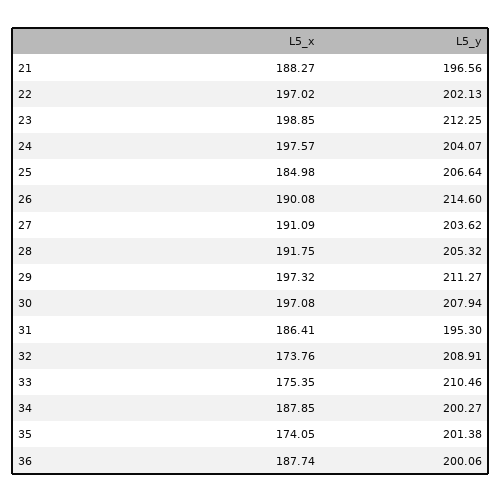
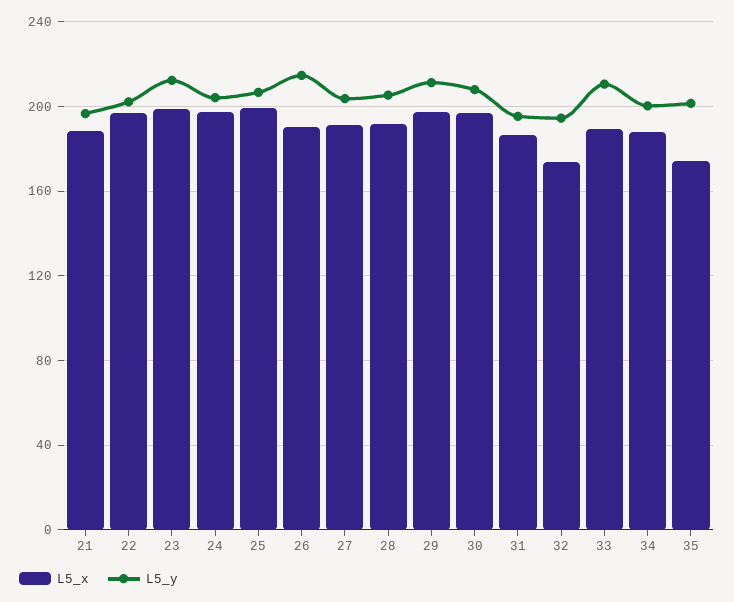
  {
    "L5_x": {
      "21": 188.27,
      "22": 197.02,
      "23": 198.85,
      "24": 197.57,
-     "25": 184.98,
+     "25": 200,
      "26": 190.08,
      "27": 191.09,
      "28": 191.75,
      "29": 197.32,
      "30": 197.08,
      "31": 186.41,
      "32": 173.76,
-     "33": 175.35,
+     "33": 190,
      "34": 187.85,
-     "35": 174.05,
+     "35": 174.05
-     "36": 187.74
    },
    "L5_y": {
      "21": 196.56,
      "22": 202.13,
      "23": 212.25,
      "24": 204.07,
      "25": 206.64,
      "26": 214.6,
      "27": 203.62,
      "28": 205.32,
      "29": 211.27,
      "30": 207.94,
      "31": 195.3,
-     "32": 208.91,
+     "32": 195,
      "33": 210.46,
      "34": 200.27,
-     "35": 201.38,
+     "35": 201.38
-     "36": 200.06
    }
  }

